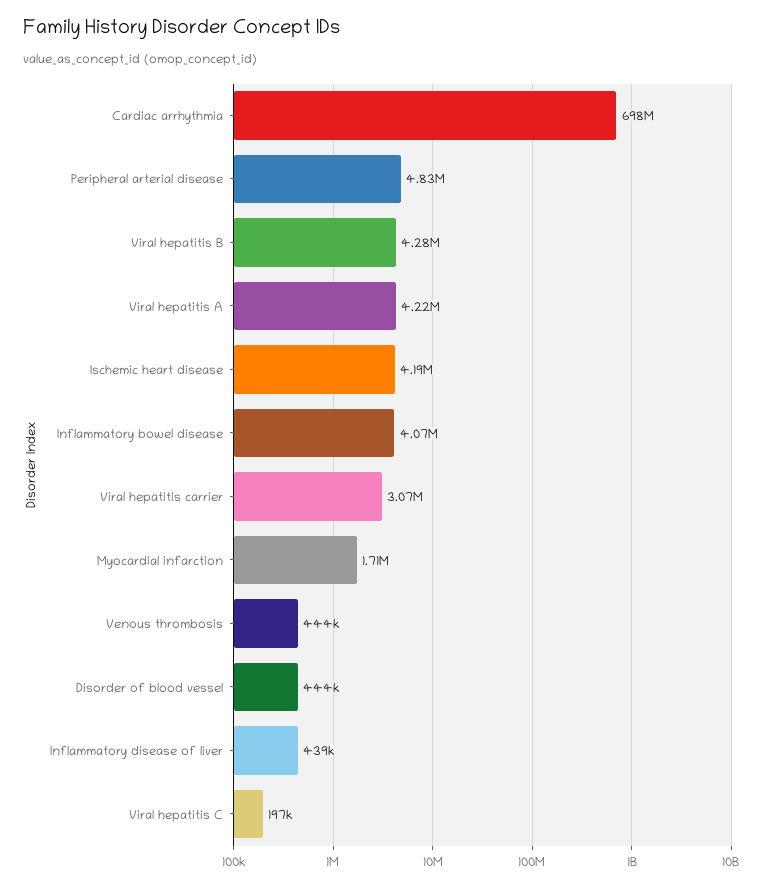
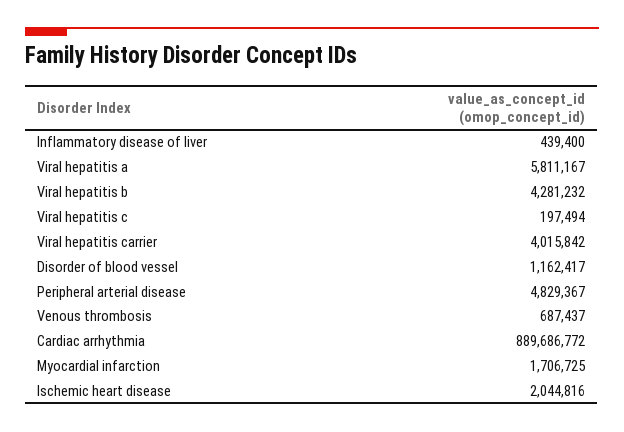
  {
-   "Cardiac arrhythmia": 698000000,
+   "Cardiac arrhythmia": 889686772,
    "Peripheral arterial disease": 4829367,
    "Viral hepatitis B": 4281232,
-   "Viral hepatitis A": 4220000,
+   "Viral hepatitis A": 5811167,
-   "Ischemic heart disease": 4190000,
+   "Ischemic heart disease": 2044816,
-   "Inflammatory bowel disease": 4070000,
-   "Viral hepatitis carrier": 3070000,
+   "Viral hepatitis carrier": 4015842,
    "Myocardial infarction": 1706725,
-   "Venous thrombosis": 444000,
+   "Venous thrombosis": 687437,
-   "Disorder of blood vessel": 444000,
+   "Disorder of blood vessel": 1162417,
    "Inflammatory disease of liver": 439400,
    "Viral hepatitis C": 197494
  }

